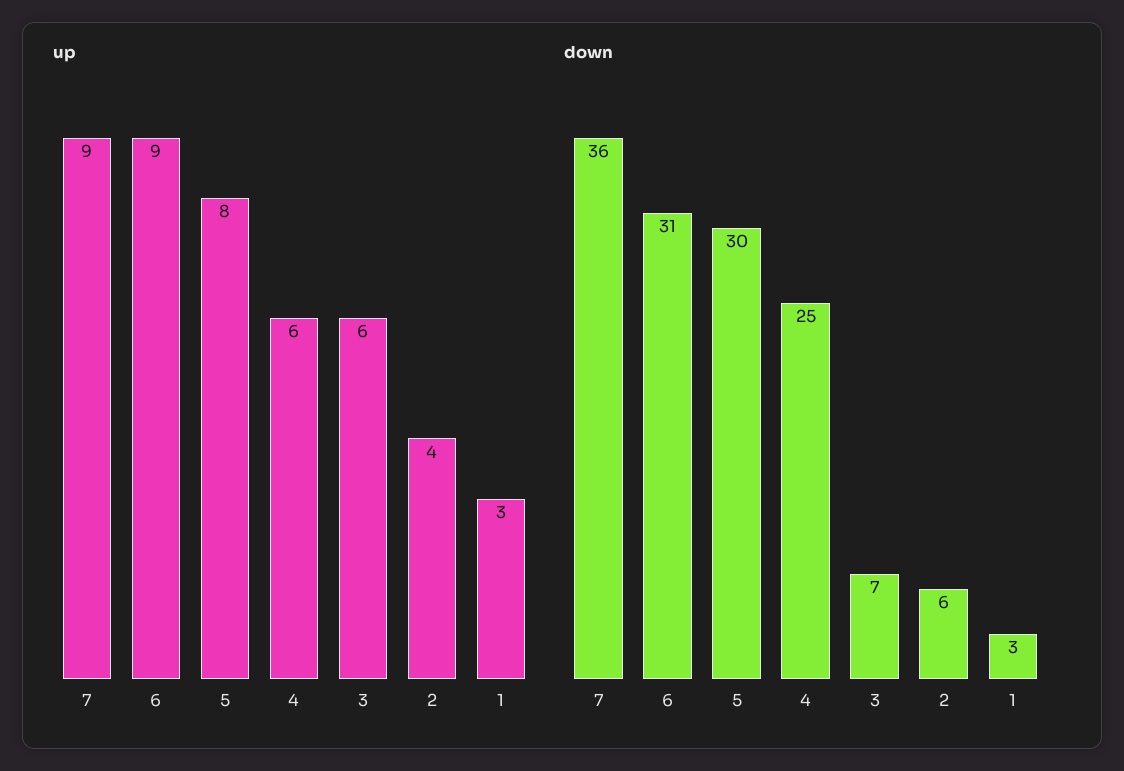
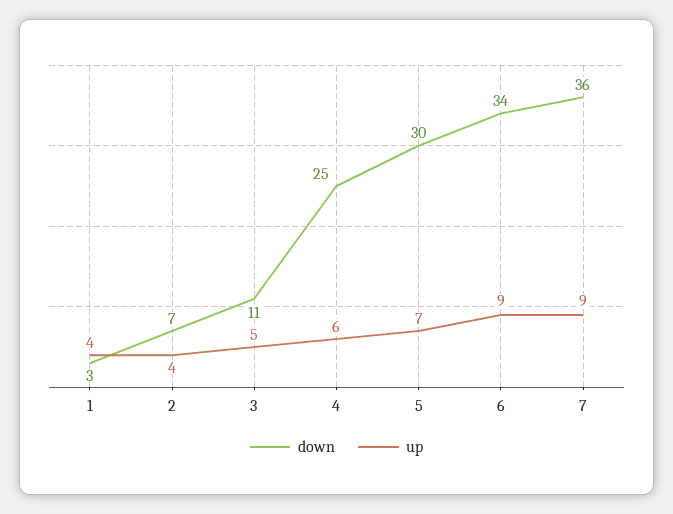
  {
    "up": {
      "7": 9,
      "6": 9,
-     "5": 8,
+     "5": 7,
      "4": 6,
-     "3": 6,
+     "3": 5,
      "2": 4,
-     "1": 3
+     "1": 4
    },
    "down": {
      "7": 36,
-     "6": 31,
+     "6": 34,
      "5": 30,
      "4": 25,
-     "3": 7,
+     "3": 11,
-     "2": 6,
+     "2": 7,
      "1": 3
    }
  }

